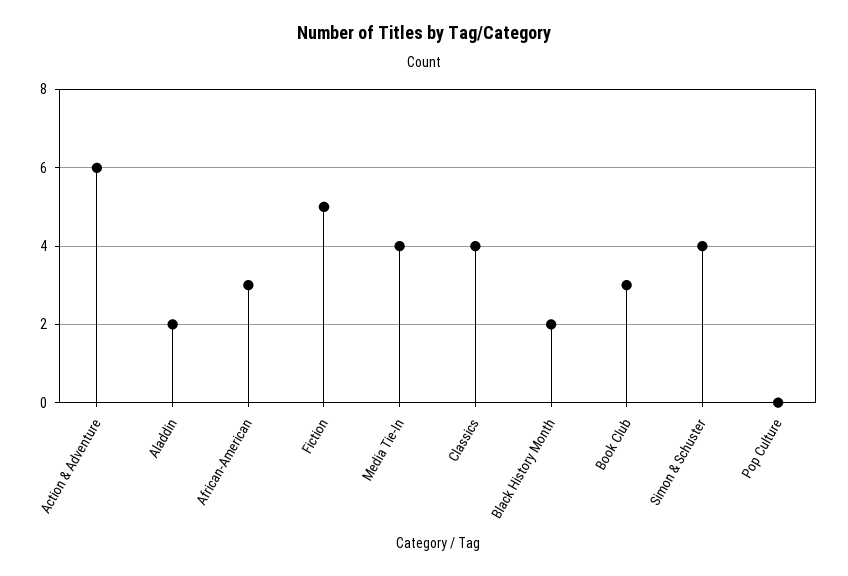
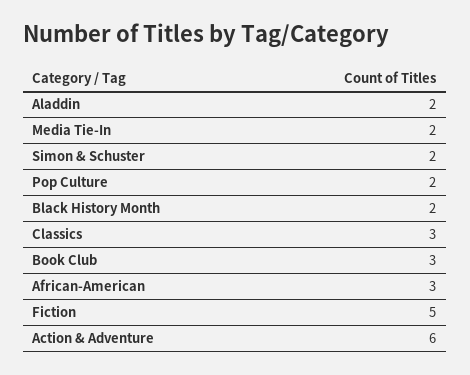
  {
    "Action & Adventure": 6,
    "Aladdin": 2,
    "African-American": 3,
    "Fiction": 5,
-   "Media Tie-In": 4,
+   "Media Tie-In": 2,
-   "Classics": 4,
+   "Classics": 3,
    "Black History Month": 2,
    "Book Club": 3,
-   "Simon & Schuster": 4,
+   "Simon & Schuster": 2,
-   "Pop Culture": 0
+   "Pop Culture": 2
  }

